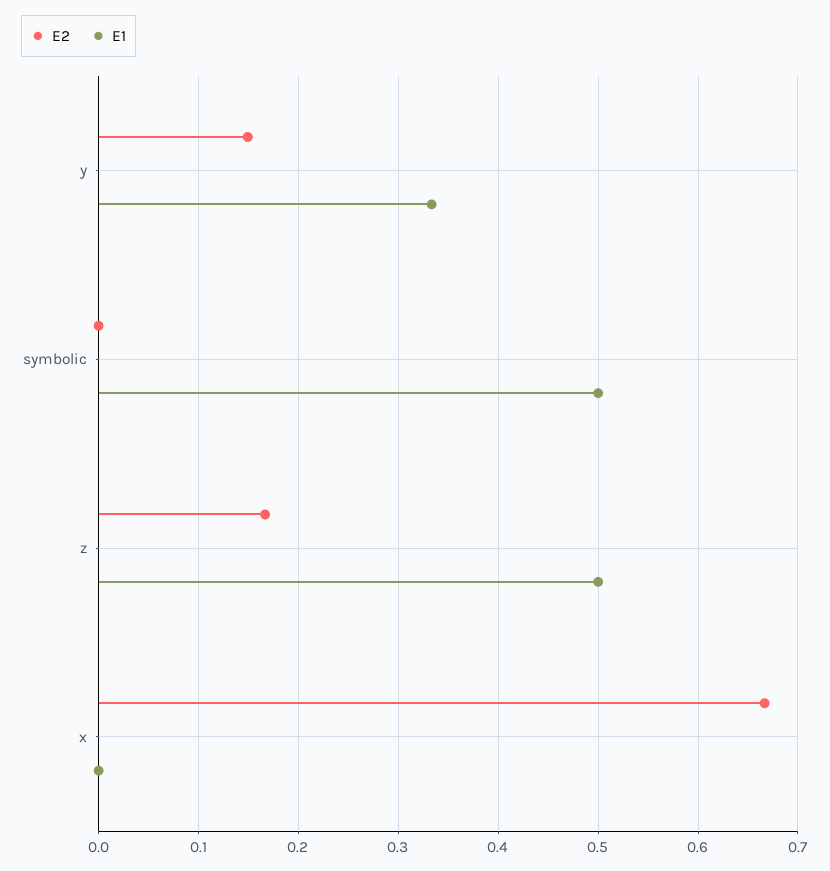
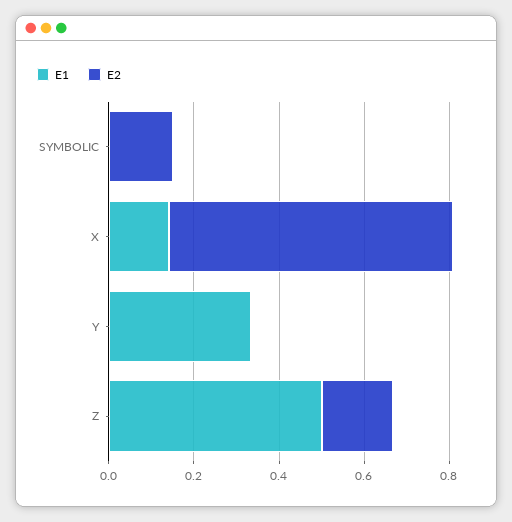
  {
    "E2": {
-     "y": 0.15,
+     "y": 0,
-     "symbolic": 0,
+     "symbolic": 0.15,
      "z": 0.17,
      "x": 0.67
    },
    "E1": {
      "y": 0.33,
-     "symbolic": 0.5,
+     "symbolic": 0,
      "z": 0.5,
-     "x": 0
+     "x": 0.15
    }
  }

